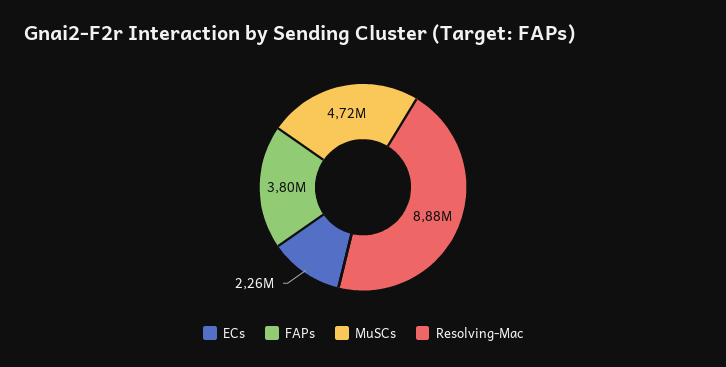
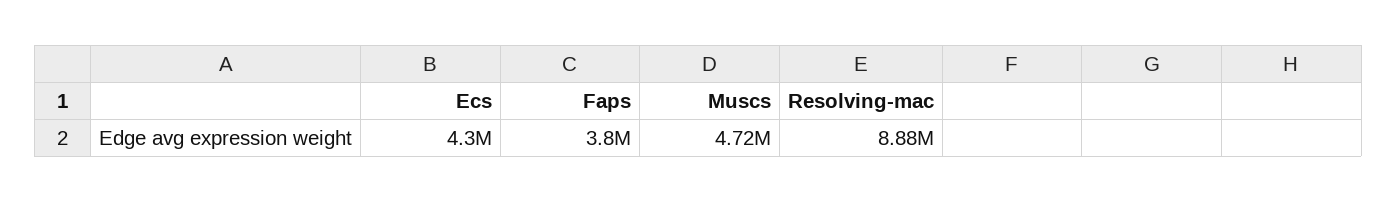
  {
-   "ECs": 2260000,
+   "ECs": 4300000,
    "FAPs": 3800000,
    "MuSCs": 4720000,
    "Resolving-Mac": 8880000
  }

